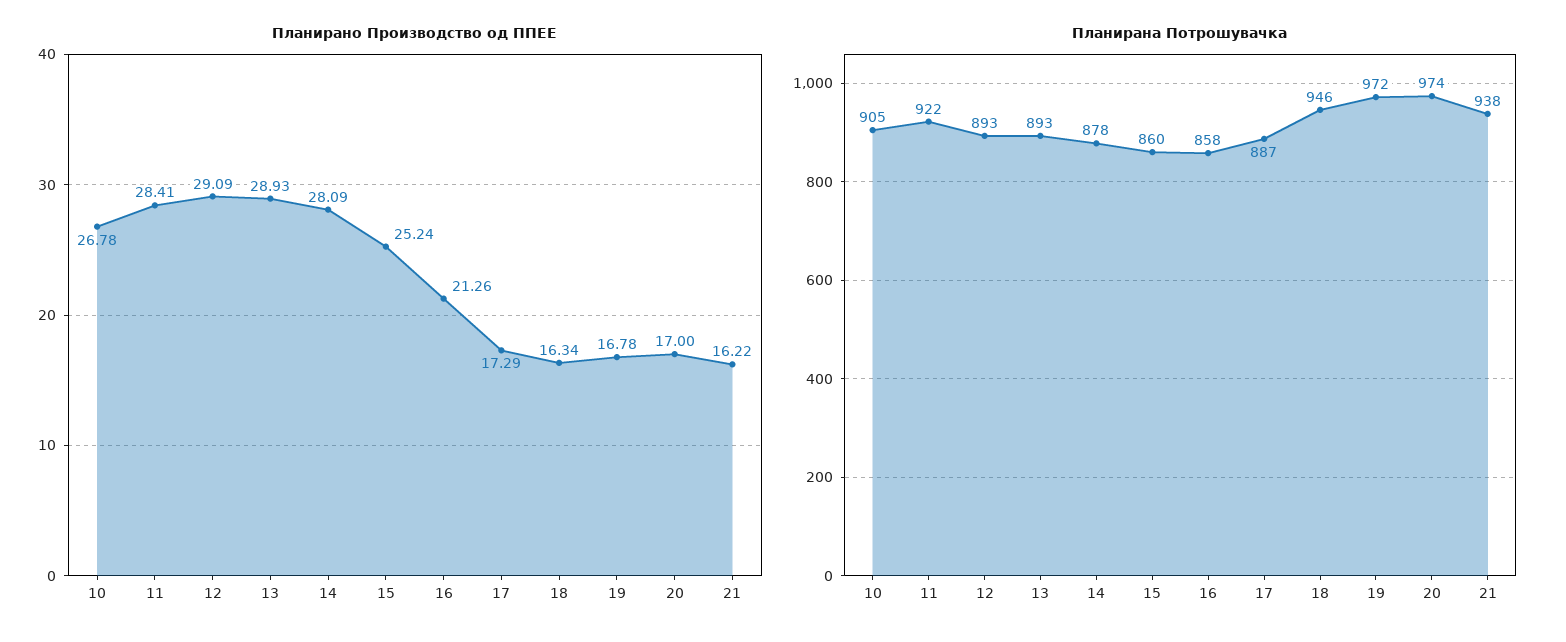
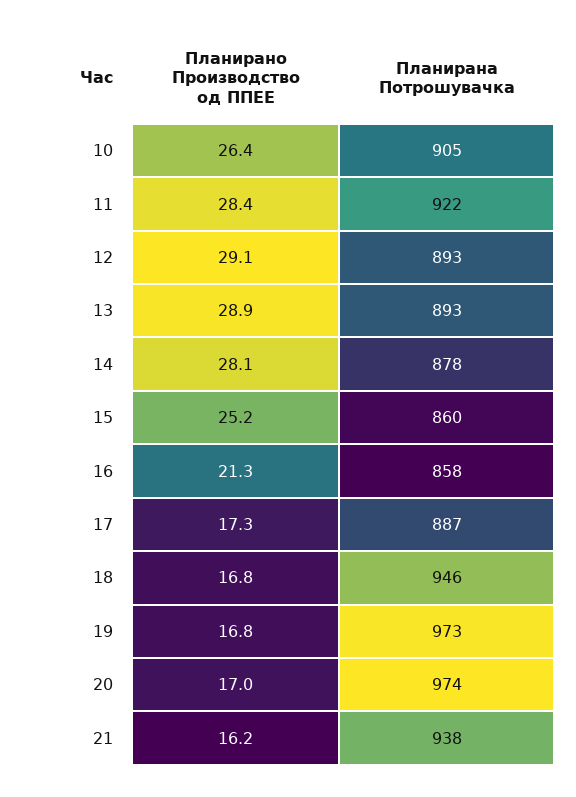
  {
    "Планирано Производство од ППЕЕ": {
-     "10": 26.78,
+     "10": 26.4,
      "11": 28.41,
      "12": 29.09,
      "13": 28.93,
      "14": 28.09,
      "15": 25.24,
      "16": 21.26,
      "17": 17.29,
-     "18": 16.34,
+     "18": 16.8,
      "19": 16.78,
      "20": 17,
      "21": 16.22
    },
    "Планирана Потрошувачка": {
      "10": 905,
      "11": 922,
      "12": 893,
      "13": 893,
      "14": 878,
      "15": 860,
      "16": 858,
      "17": 887,
      "18": 946,
-     "19": 972,
+     "19": 973,
      "20": 974,
      "21": 938
    }
  }

